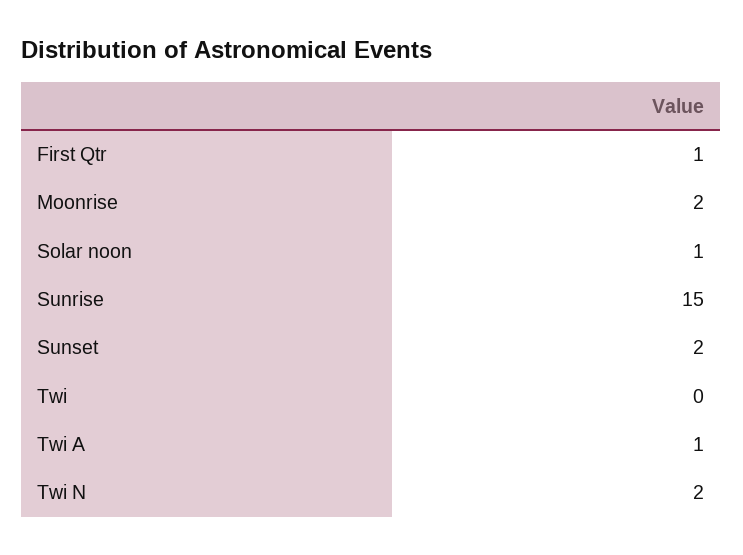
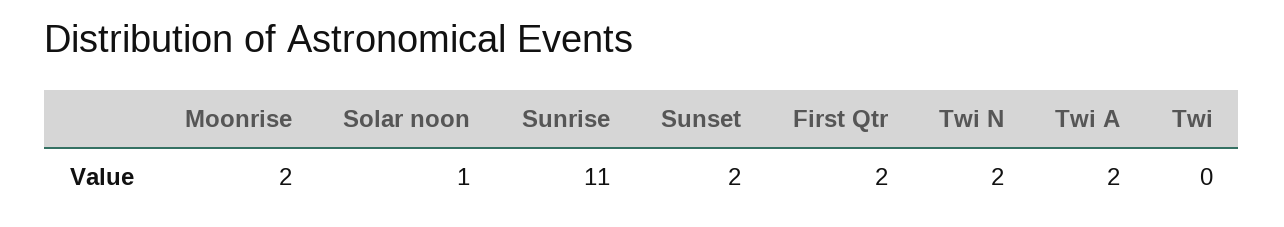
  {
-   "First Qtr": 1,
+   "First Qtr": 2,
    "Moonrise": 2,
    "Solar noon": 1,
-   "Sunrise": 15,
+   "Sunrise": 11,
    "Sunset": 2,
    "Twi": 0,
-   "Twi A": 1,
+   "Twi A": 2,
    "Twi N": 2
  }

